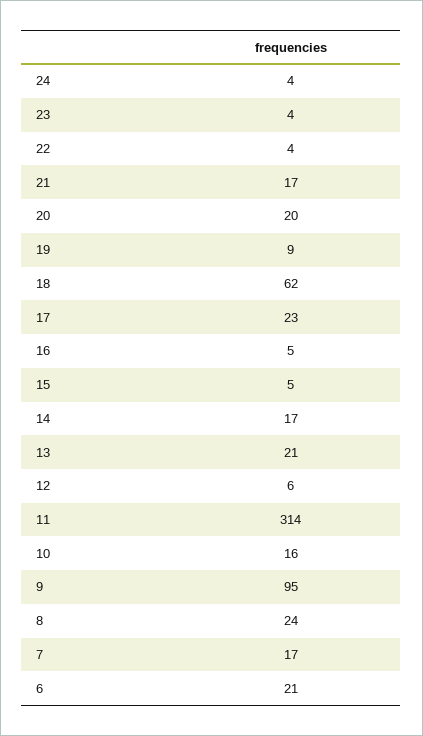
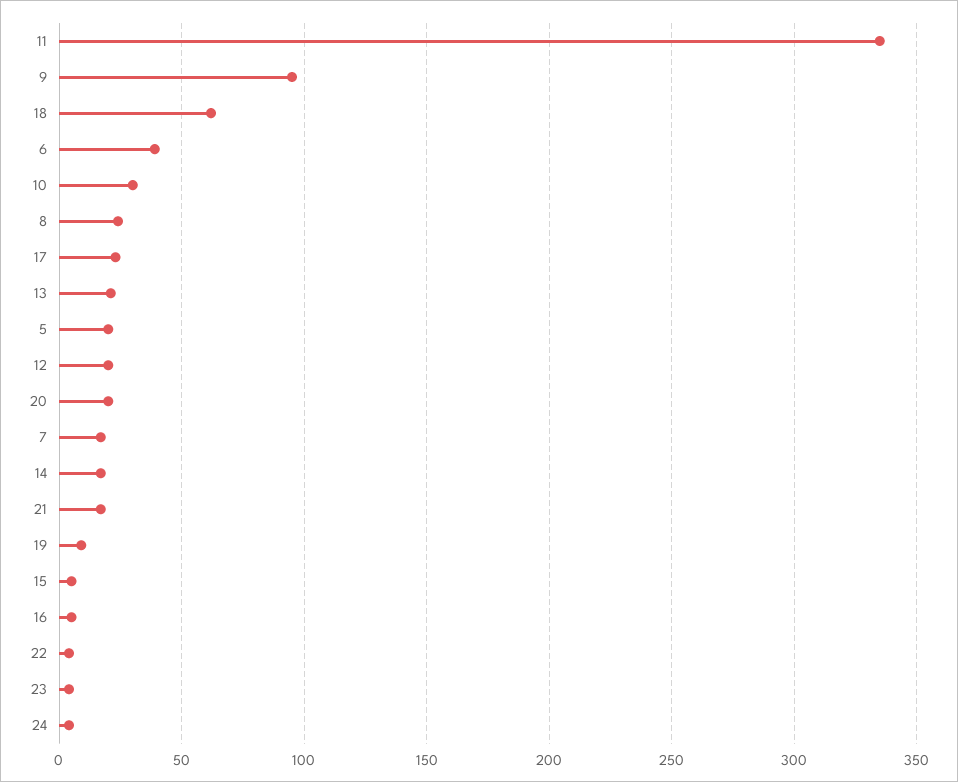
  {
    "24": 4,
    "23": 4,
    "22": 4,
    "21": 17,
    "20": 20,
    "19": 9,
    "18": 62,
    "17": 23,
    "16": 5,
    "15": 5,
    "14": 17,
    "13": 21,
-   "12": 6,
+   "12": 20,
-   "11": 314,
+   "11": 335,
-   "10": 16,
+   "10": 30,
    "9": 95,
    "8": 24,
    "7": 17,
-   "6": 21
+   "6": 40,
+   "5": 20
  }

